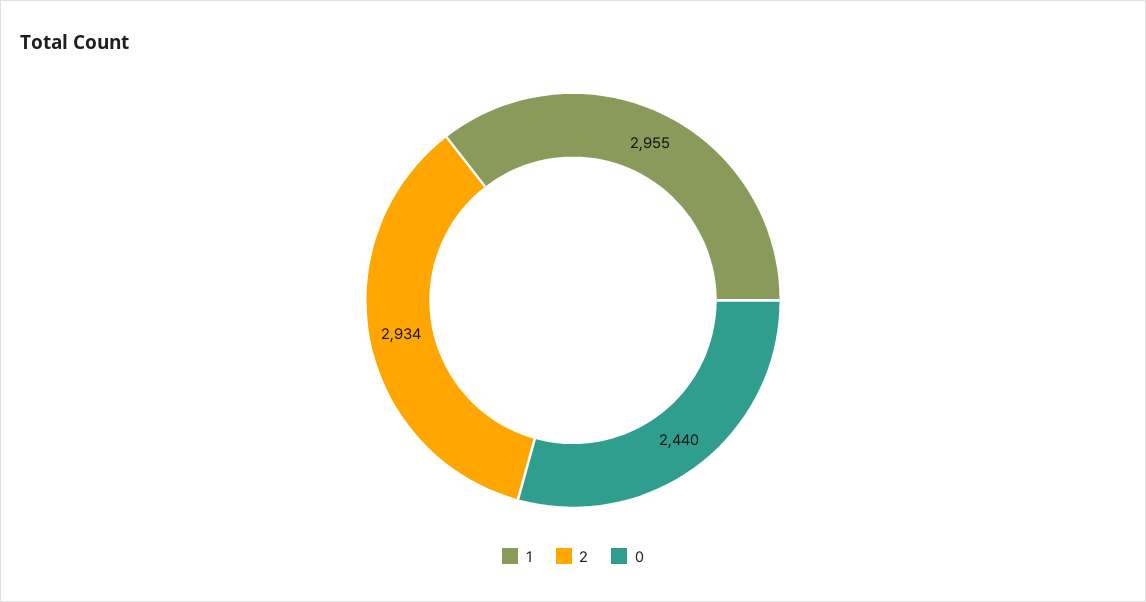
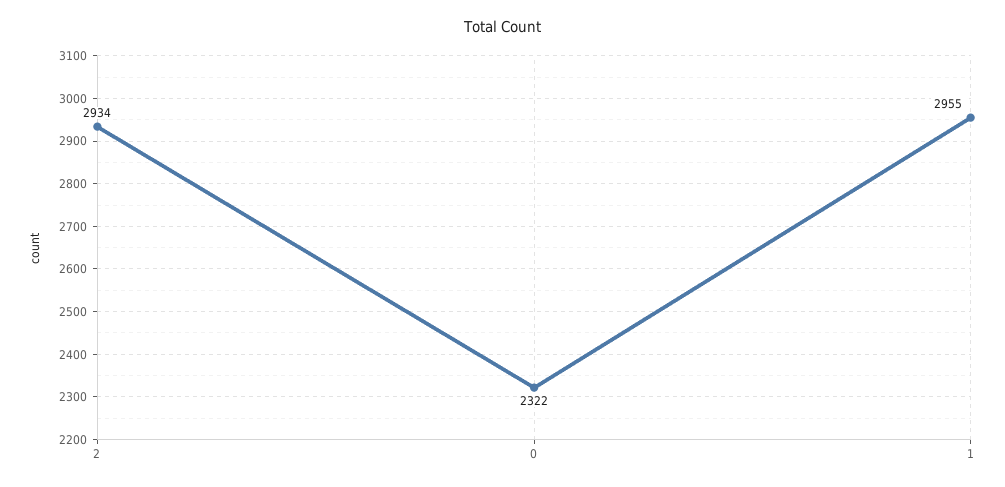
  {
    "1": 2955,
    "2": 2934,
-   "0": 2440
+   "0": 2322
  }

